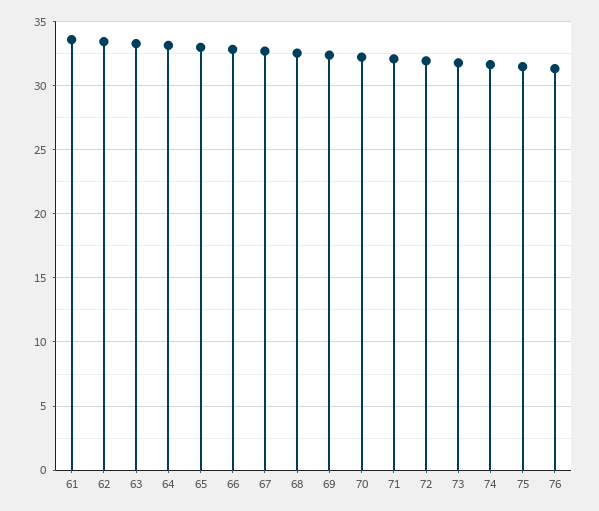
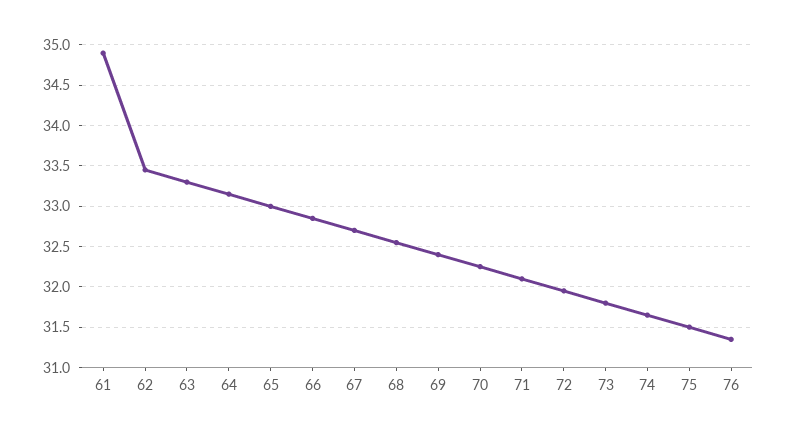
  {
-   "61": 33.5,
+   "61": 34.9,
    "62": 33.5,
    "63": 33.3,
    "64": 33.2,
    "65": 33,
    "66": 32.9,
    "67": 32.7,
    "68": 32.6,
    "69": 32.4,
    "70": 32.3,
    "71": 32.1,
    "72": 32,
    "73": 31.8,
    "74": 31.7,
    "75": 31.5,
    "76": 31.4
  }

